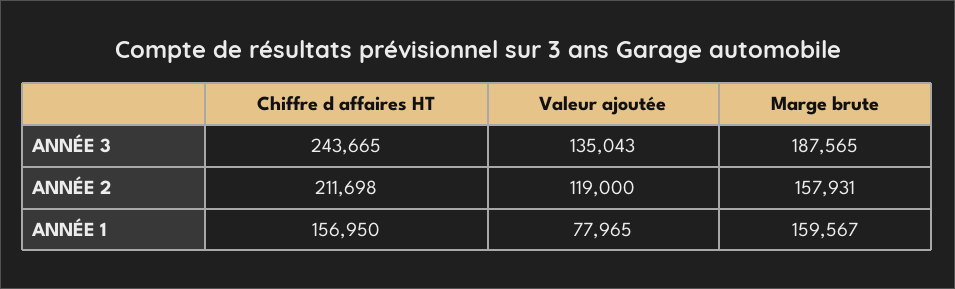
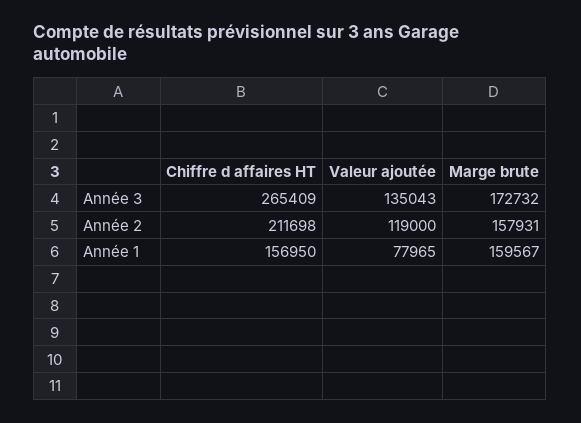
  {
    "Chiffre d affaires HT": {
-     "ANNÉE 3": 243665,
+     "ANNÉE 3": 265409,
      "ANNÉE 2": 211698,
      "ANNÉE 1": 156950
    },
    "Valeur ajoutée": {
      "ANNÉE 3": 135043,
      "ANNÉE 2": 119000,
      "ANNÉE 1": 77965
    },
    "Marge brute": {
-     "ANNÉE 3": 187565,
+     "ANNÉE 3": 172732,
      "ANNÉE 2": 157931,
      "ANNÉE 1": 159567
    }
  }

